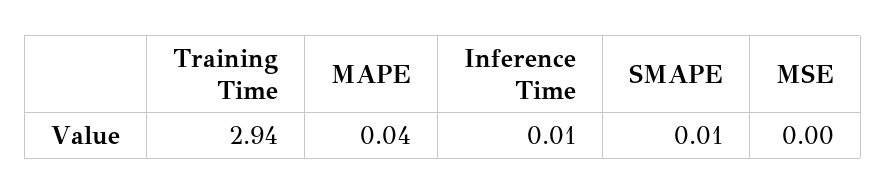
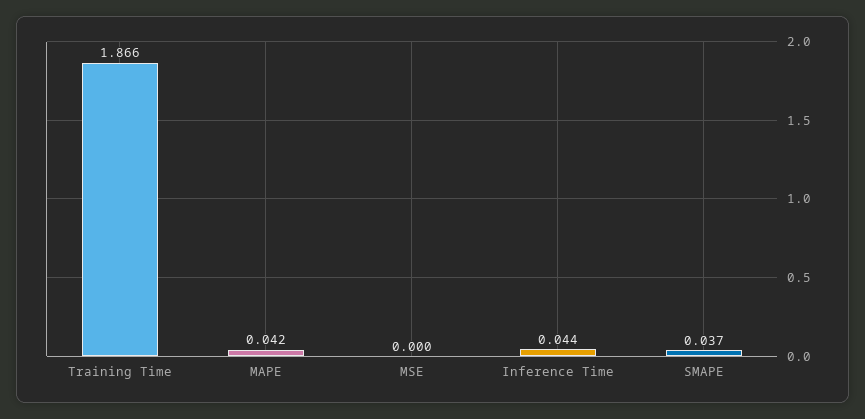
  {
-   "Training Time": 2.94,
+   "Training Time": 1.866,
    "MAPE": 0.042,
-   "Inference Time": 0.01,
+   "Inference Time": 0.044,
-   "SMAPE": 0.01,
+   "SMAPE": 0.037,
    "MSE": 0
  }

